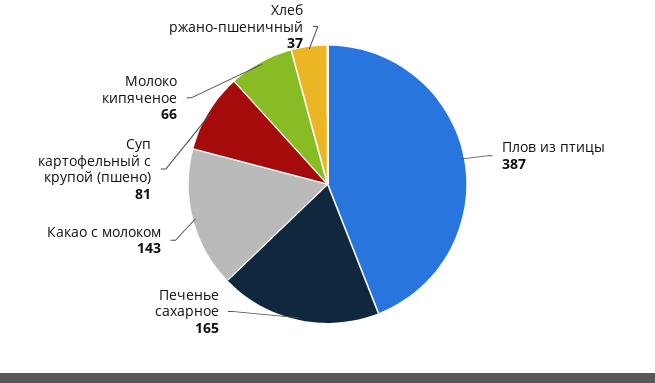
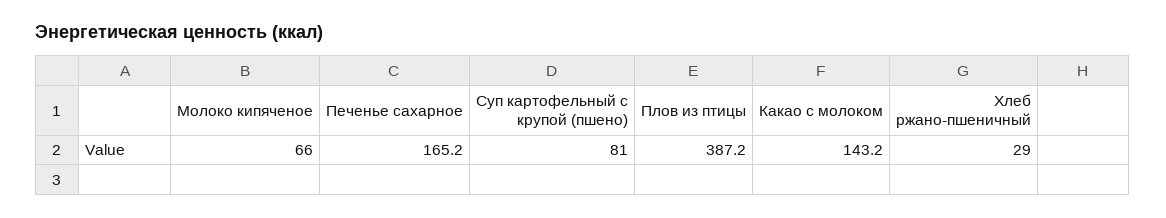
  {
    "Плов из птицы": 387.2,
    "Печенье сахарное": 165.2,
    "Какао с молоком": 143.2,
    "Суп картофельный с крупой (пшено)": 81,
    "Молоко кипяченое": 66,
-   "Хлеб ржано-пшеничный": 37
+   "Хлеб ржано-пшеничный": 29
  }

